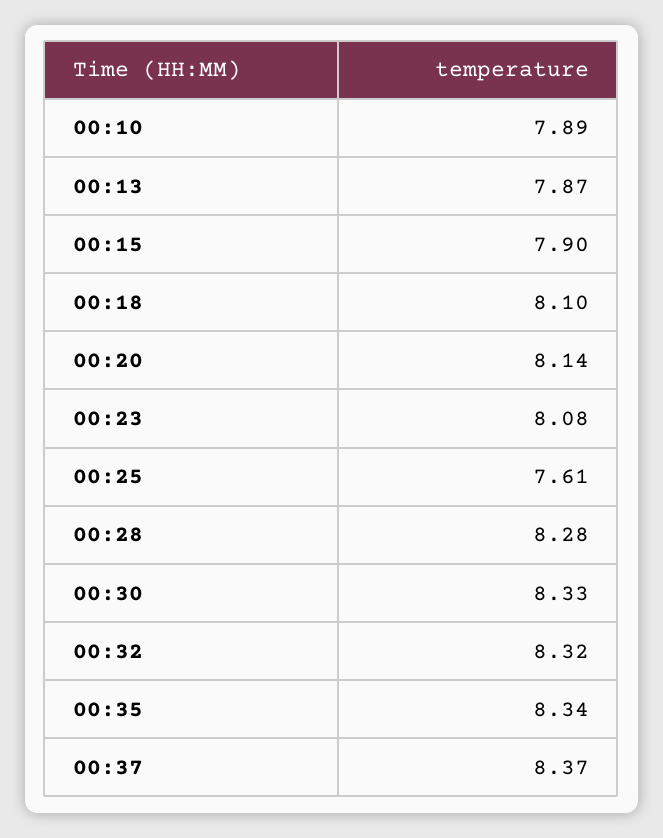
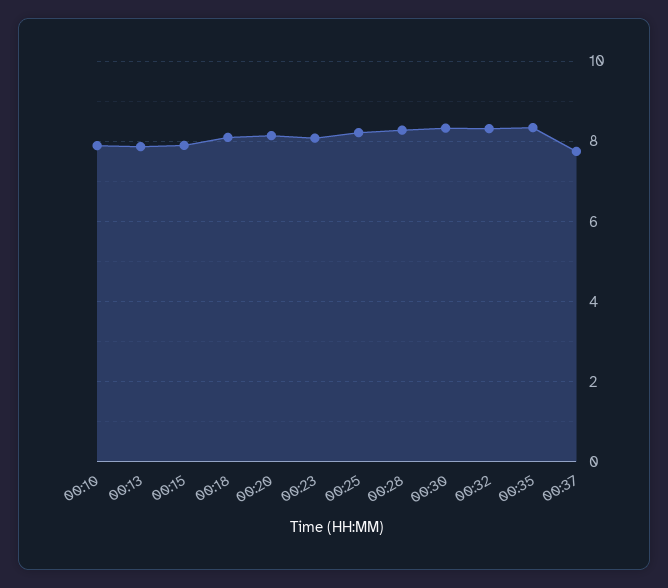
  {
    "00:10": 7.89,
    "00:13": 7.87,
    "00:15": 7.9,
    "00:18": 8.1,
    "00:20": 8.14,
    "00:23": 8.08,
-   "00:25": 7.61,
+   "00:25": 8.2,
    "00:28": 8.28,
    "00:30": 8.33,
    "00:32": 8.32,
    "00:35": 8.34,
-   "00:37": 8.37
+   "00:37": 7.8
  }

